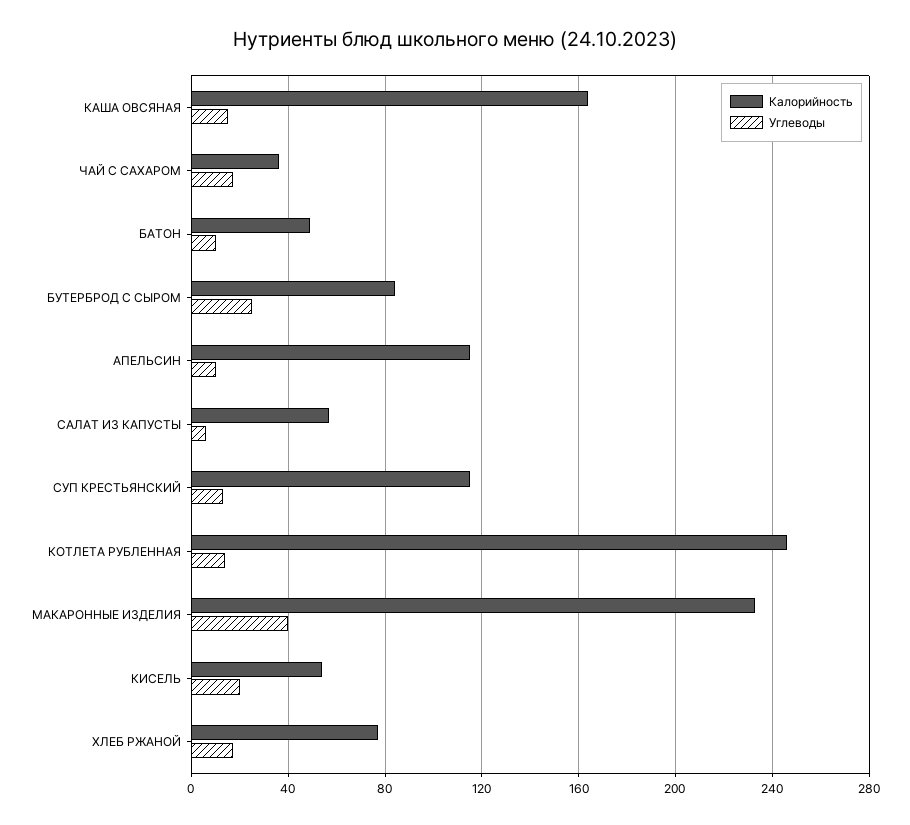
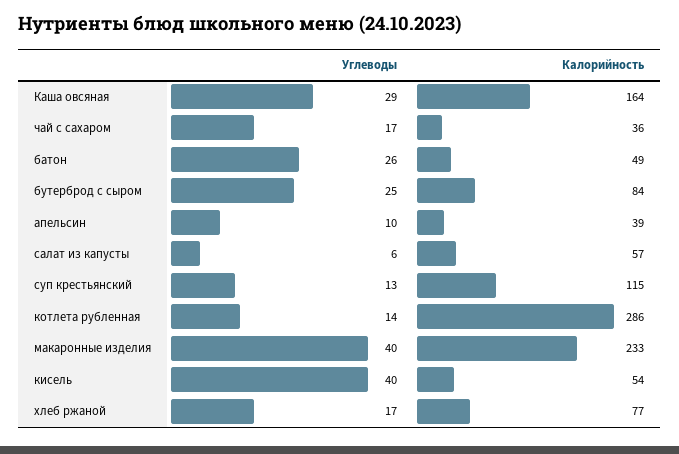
  {
    "Калорийность": {
      "КАША ОВСЯНАЯ": 164,
      "ЧАЙ С САХАРОМ": 36,
      "БАТОН": 49,
      "БУТЕРБРОД С СЫРОМ": 84,
-     "АПЕЛЬСИН": 115,
+     "АПЕЛЬСИН": 39,
      "САЛАТ ИЗ КАПУСТЫ": 57,
      "СУП КРЕСТЬЯНСКИЙ": 115,
-     "КОТЛЕТА РУБЛЕННАЯ": 245,
+     "КОТЛЕТА РУБЛЕННАЯ": 286,
      "МАКАРОННЫЕ ИЗДЕЛИЯ": 233,
      "КИСЕЛЬ": 54,
      "ХЛЕБ РЖАНОЙ": 77
    },
    "Углеводы": {
-     "КАША ОВСЯНАЯ": 15,
+     "КАША ОВСЯНАЯ": 29,
      "ЧАЙ С САХАРОМ": 17,
-     "БАТОН": 10,
+     "БАТОН": 26,
      "БУТЕРБРОД С СЫРОМ": 25,
      "АПЕЛЬСИН": 10,
      "САЛАТ ИЗ КАПУСТЫ": 6,
      "СУП КРЕСТЬЯНСКИЙ": 13,
      "КОТЛЕТА РУБЛЕННАЯ": 14,
      "МАКАРОННЫЕ ИЗДЕЛИЯ": 40,
-     "КИСЕЛЬ": 20,
+     "КИСЕЛЬ": 40,
      "ХЛЕБ РЖАНОЙ": 17
    }
  }

